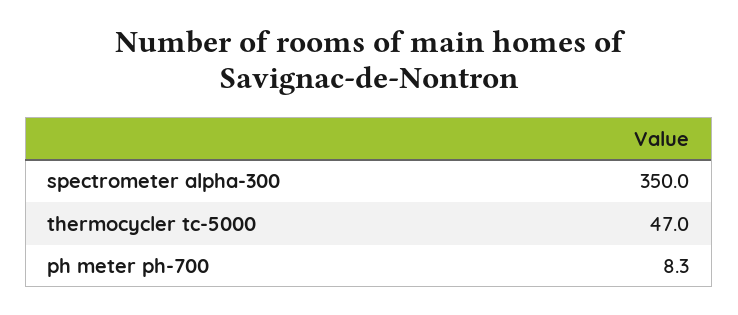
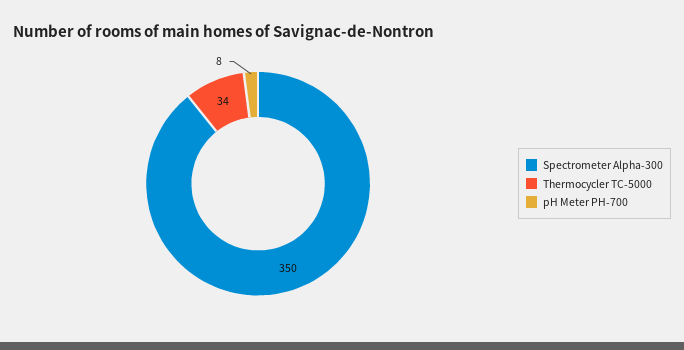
  {
    "spectrometer alpha-300": 350,
-   "thermocycler tc-5000": 47,
+   "thermocycler tc-5000": 34,
    "ph meter ph-700": 8.3
  }

